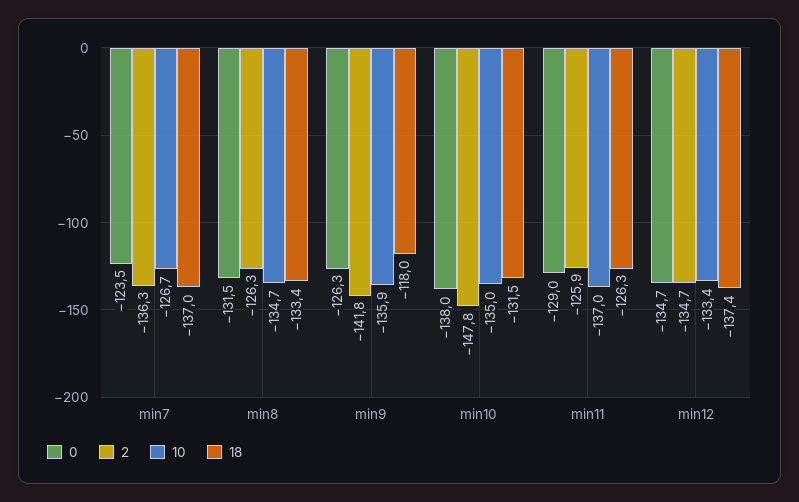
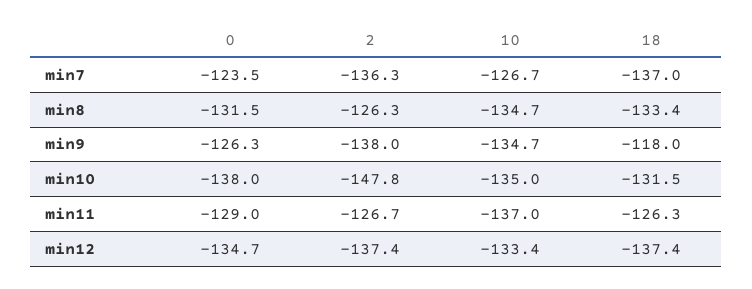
  {
    "0": {
      "min7": -123.5,
      "min8": -131.5,
      "min9": -126.3,
      "min10": -138,
      "min11": -129,
      "min12": -134.7
    },
    "2": {
      "min7": -136.3,
      "min8": -126.3,
-     "min9": -141.8,
+     "min9": -138,
      "min10": -147.8,
-     "min11": -125.9,
+     "min11": -126.7,
-     "min12": -134.7
+     "min12": -137.4
    },
    "10": {
      "min7": -126.7,
      "min8": -134.7,
-     "min9": -135.9,
+     "min9": -134.7,
      "min10": -135,
      "min11": -137,
      "min12": -133.4
    },
    "18": {
      "min7": -137,
      "min8": -133.4,
      "min9": -118,
      "min10": -131.5,
      "min11": -126.3,
      "min12": -137.4
    }
  }

